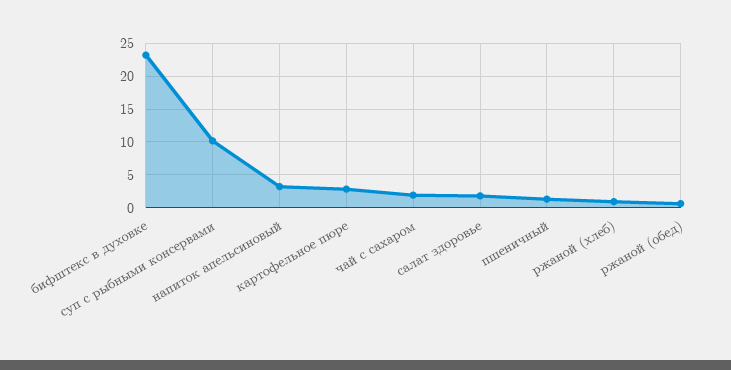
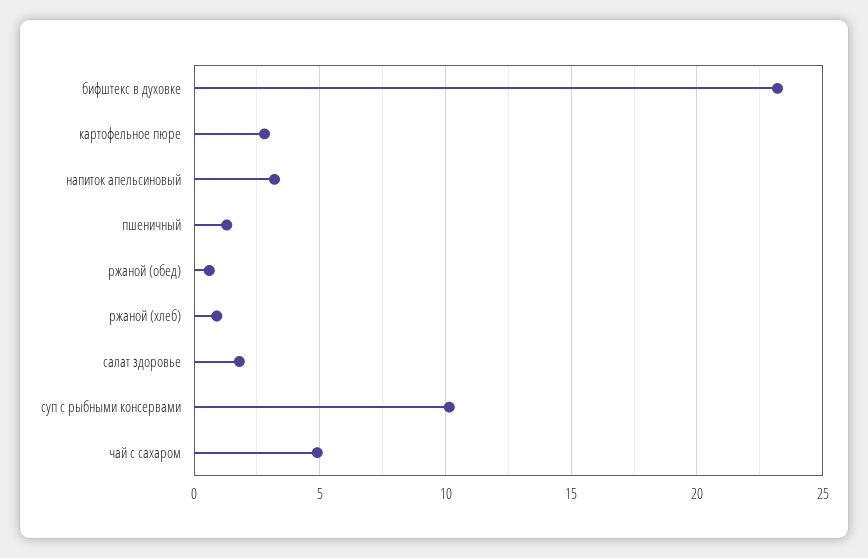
  {
    "бифштекс в духовке": 23,
    "суп с рыбными консервами": 10,
    "напиток апельсиновый": 3,
    "картофельное пюре": 3,
-   "чай с сахаром": 2,
+   "чай с сахаром": 5,
    "салат здоровье": 2,
    "пшеничный": 1.5,
    "ржаной (хлеб)": 1,
    "ржаной (обед)": 0.5
  }

